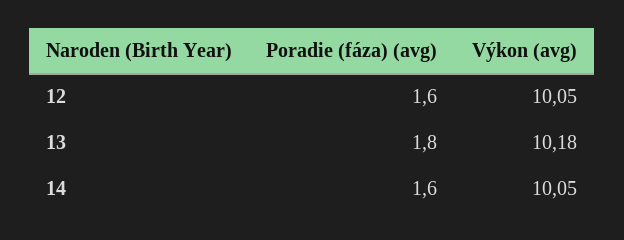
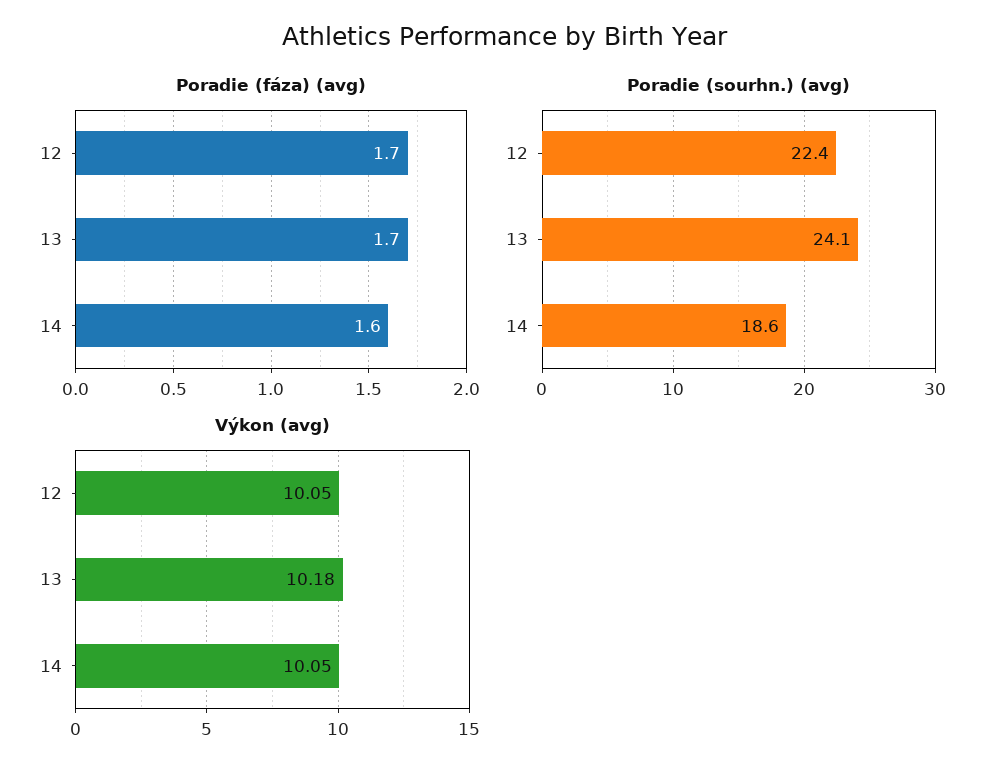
  {
    "Poradie (fáza) (avg)": {
-     "12": 1.6,
+     "12": 1.7,
-     "13": 1.8,
+     "13": 1.7,
      "14": 1.6
    },
    "Výkon (avg)": {
      "12": 10.05,
      "13": 10.18,
      "14": 10.05
-   }
+   },
+   "Poradie (sourhn.) (avg)": {
+     "12": 22.4,
+     "13": 24.1,
+     "14": 18.6
+   }
  }

